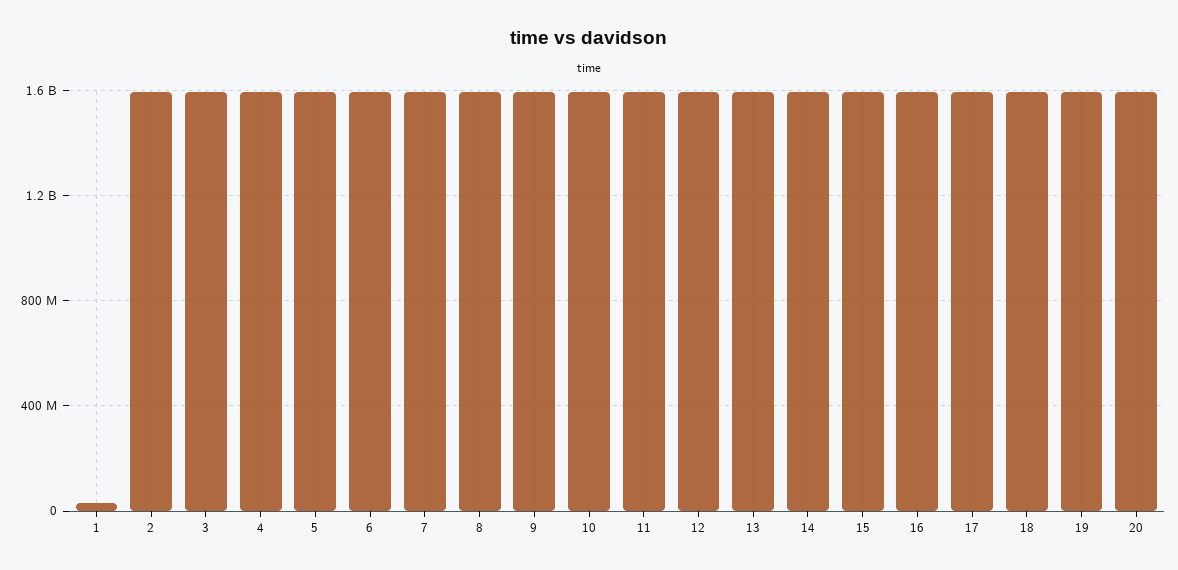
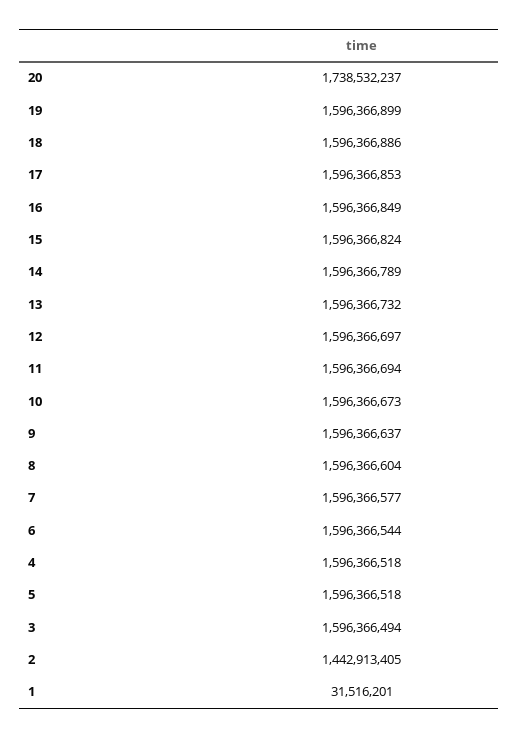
  {
    "1": 31516201,
-   "2": 1600000000,
+   "2": 1442913405,
    "3": 1596366494,
    "4": 1596366518,
    "5": 1596366518,
    "6": 1596366544,
    "7": 1596366577,
    "8": 1596366604,
    "9": 1596366637,
    "10": 1596366673,
    "11": 1596366694,
    "12": 1596366697,
    "13": 1596366732,
    "14": 1596366789,
    "15": 1596366824,
    "16": 1596366849,
    "17": 1596366853,
    "18": 1596366886,
    "19": 1596366899,
-   "20": 1600000000
+   "20": 1738532237
  }

